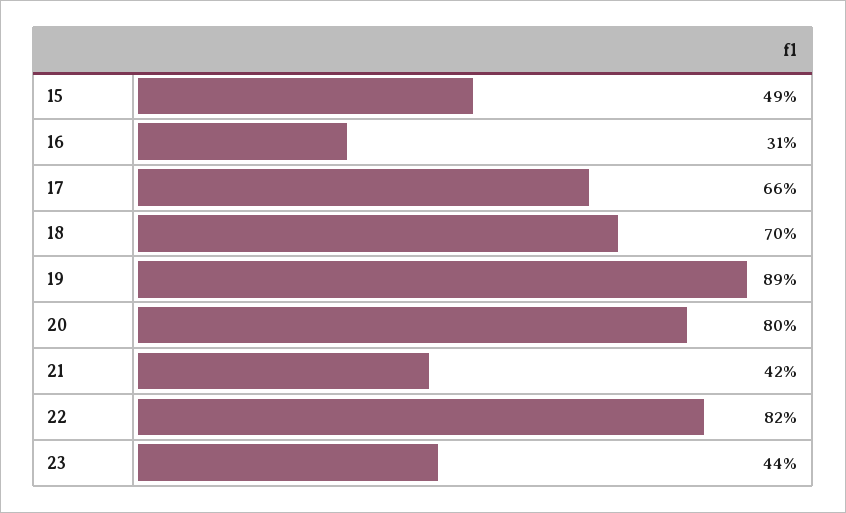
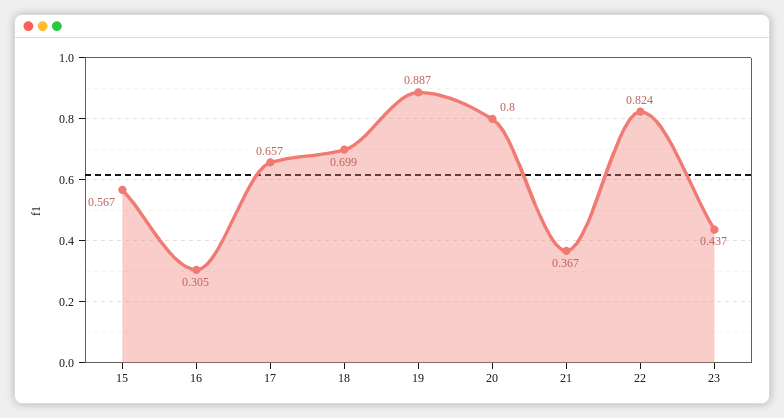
  {
-   "15": 0.49,
+   "15": 0.567,
    "16": 0.305,
    "17": 0.657,
    "18": 0.699,
    "19": 0.887,
    "20": 0.8,
-   "21": 0.42,
+   "21": 0.367,
    "22": 0.824,
    "23": 0.437
  }

